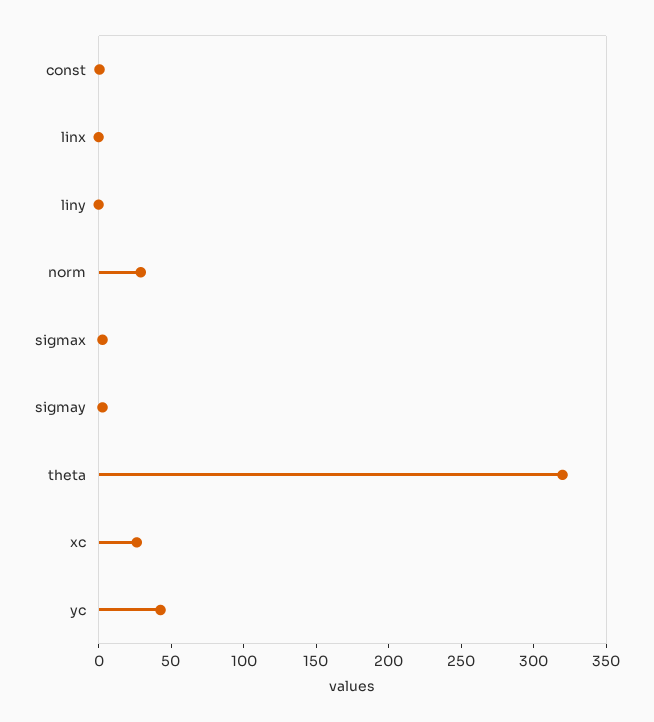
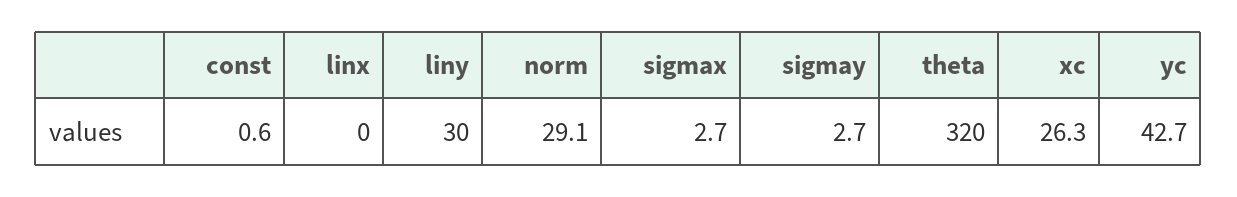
  {
    "const": 0.6,
    "linx": 0,
-   "liny": 0,
+   "liny": 30,
    "norm": 29.1,
    "sigmax": 2.7,
    "sigmay": 2.7,
    "theta": 320,
    "xc": 26.3,
    "yc": 42.7
  }

